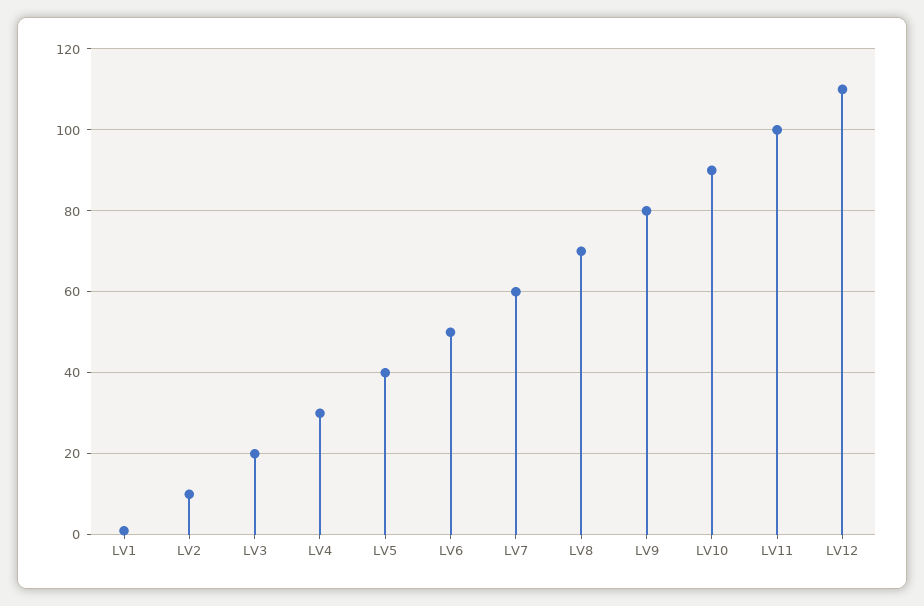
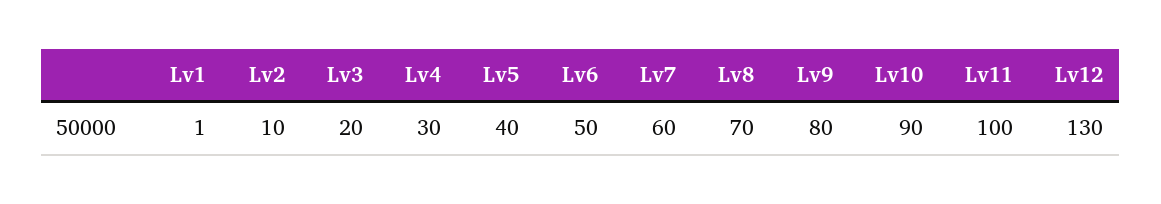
  {
    "LV1": 1,
    "LV2": 10,
    "LV3": 20,
    "LV4": 30,
    "LV5": 40,
    "LV6": 50,
    "LV7": 60,
    "LV8": 70,
    "LV9": 80,
    "LV10": 90,
    "LV11": 100,
-   "LV12": 110
+   "LV12": 130
  }

